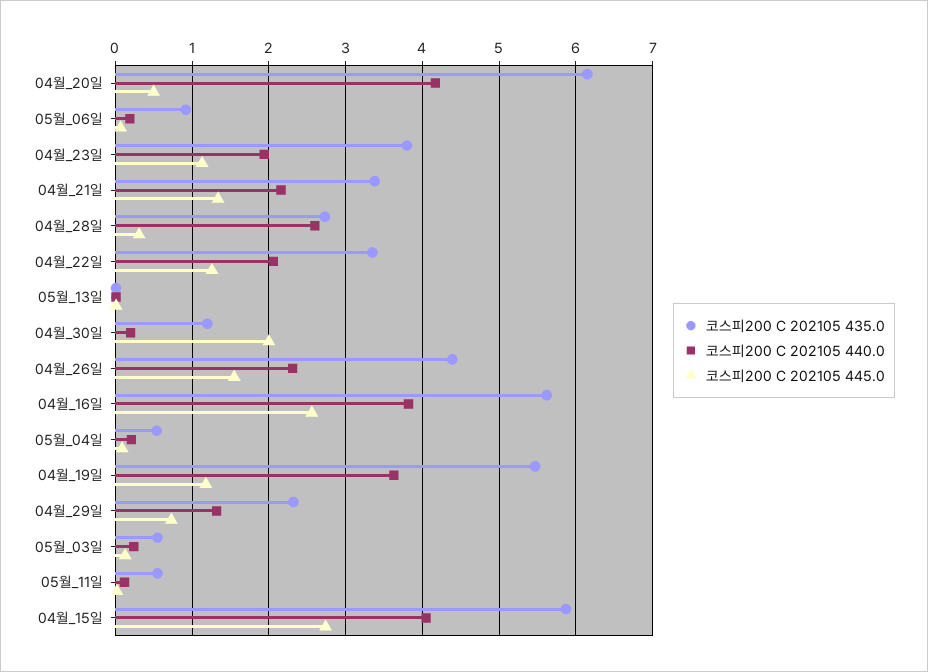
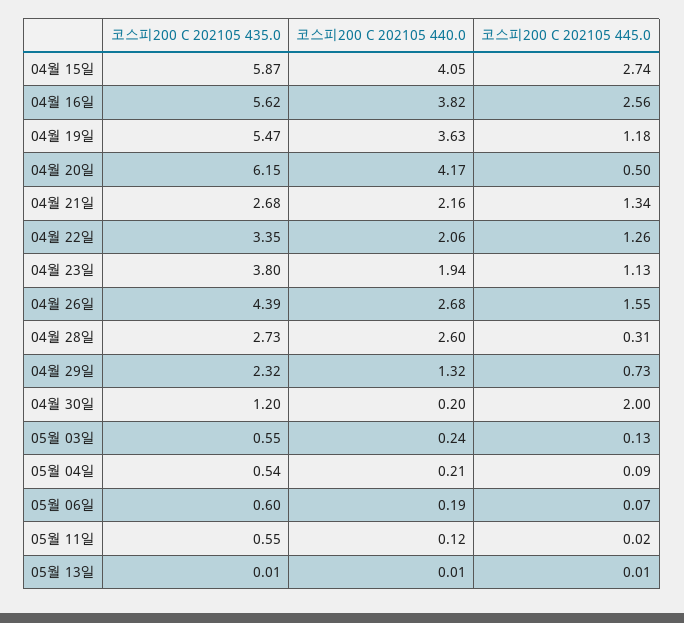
  {
    "코스피200 C 202105 435.0": {
      "04월_20일": 6.15,
-     "05월_06일": 0.9,
+     "05월_06일": 0.6,
      "04월_23일": 3.8,
-     "04월_21일": 3.4,
+     "04월_21일": 2.68,
      "04월_28일": 2.73,
      "04월_22일": 3.35,
      "05월_13일": 0.01,
      "04월_30일": 1.2,
      "04월_26일": 4.39,
      "04월_16일": 5.62,
      "05월_04일": 0.54,
      "04월_19일": 5.47,
      "04월_29일": 2.32,
      "05월_03일": 0.55,
      "05월_11일": 0.55,
      "04월_15일": 5.87
    },
    "코스피200 C 202105 440.0": {
      "04월_20일": 4.17,
      "05월_06일": 0.19,
      "04월_23일": 1.94,
      "04월_21일": 2.16,
      "04월_28일": 2.6,
      "04월_22일": 2.06,
      "05월_13일": 0.01,
      "04월_30일": 0.2,
-     "04월_26일": 2.3,
+     "04월_26일": 2.68,
      "04월_16일": 3.82,
      "05월_04일": 0.21,
      "04월_19일": 3.63,
      "04월_29일": 1.32,
      "05월_03일": 0.24,
      "05월_11일": 0.12,
      "04월_15일": 4.05
    },
    "코스피200 C 202105 445.0": {
      "04월_20일": 0.5,
      "05월_06일": 0.07,
      "04월_23일": 1.13,
      "04월_21일": 1.34,
      "04월_28일": 0.31,
      "04월_22일": 1.26,
      "05월_13일": 0.01,
      "04월_30일": 2,
      "04월_26일": 1.55,
      "04월_16일": 2.56,
      "05월_04일": 0.09,
      "04월_19일": 1.18,
      "04월_29일": 0.73,
      "05월_03일": 0.13,
      "05월_11일": 0.02,
      "04월_15일": 2.74
    }
  }

